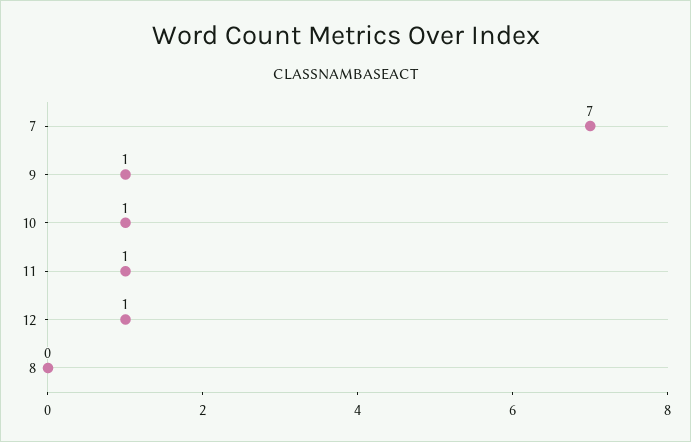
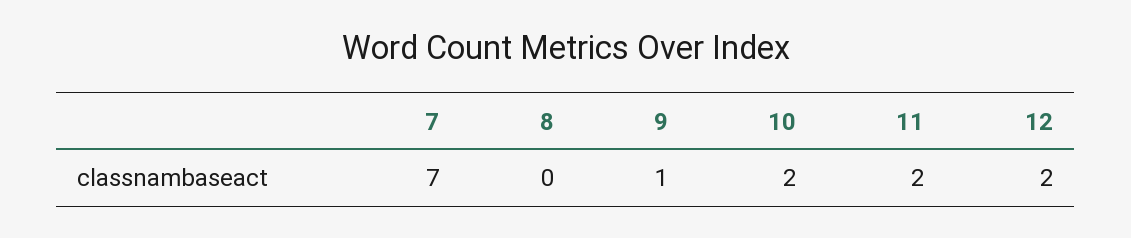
  {
    "7": 7,
    "9": 1,
-   "10": 1,
+   "10": 2,
-   "11": 1,
+   "11": 2,
-   "12": 1,
+   "12": 2,
    "8": 0
  }

